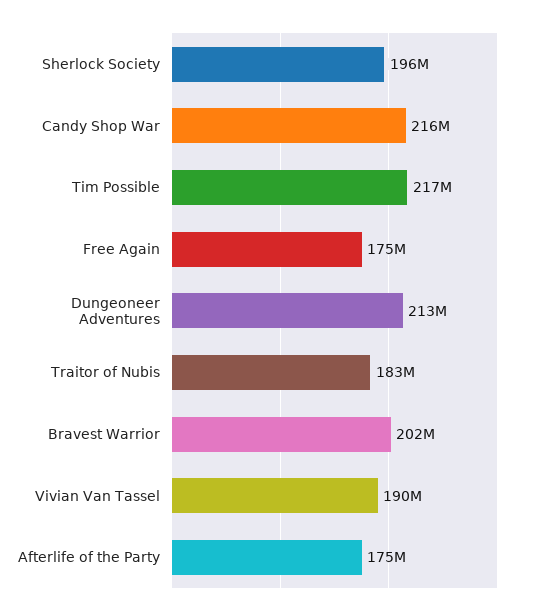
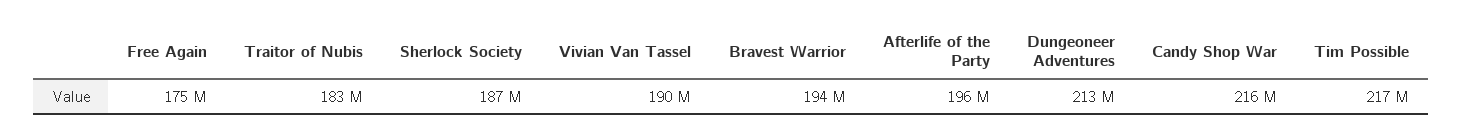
  {
-   "Sherlock Society": 196000000,
+   "Sherlock Society": 187000000,
    "Candy Shop War": 216000000,
    "Tim Possible": 217000000,
    "Free Again": 175000000,
    "Dungeoneer Adventures": 213000000,
    "Traitor of Nubis": 183000000,
-   "Bravest Warrior": 202000000,
+   "Bravest Warrior": 194000000,
    "Vivian Van Tassel": 190000000,
-   "Afterlife of the Party": 175000000
+   "Afterlife of the Party": 196000000
  }

